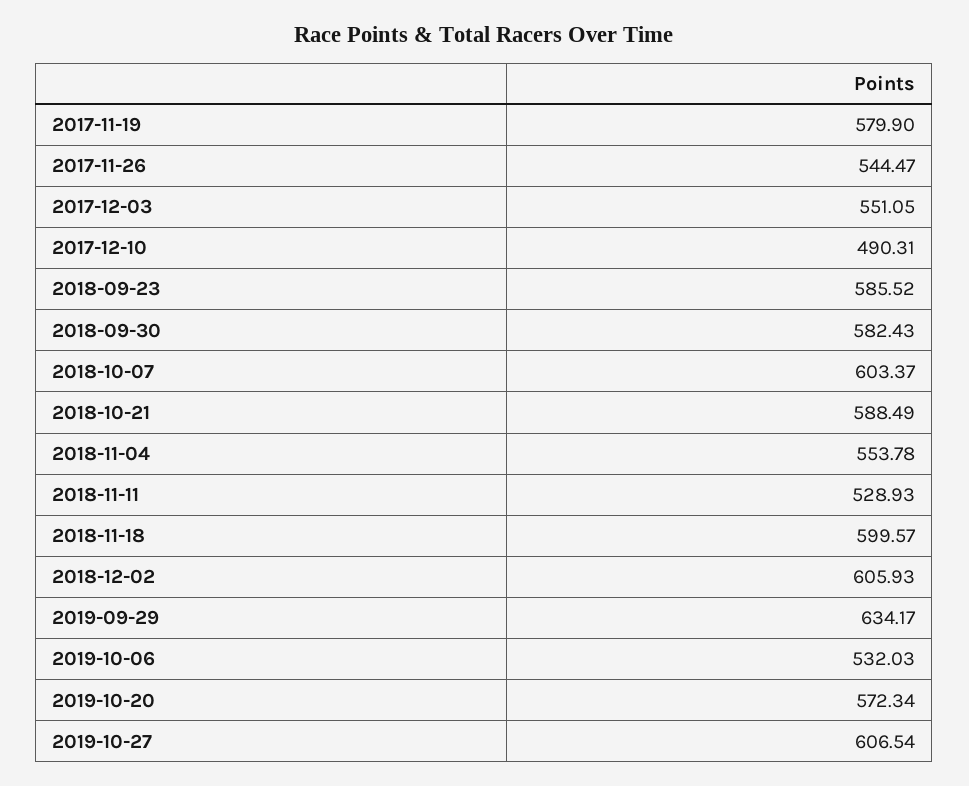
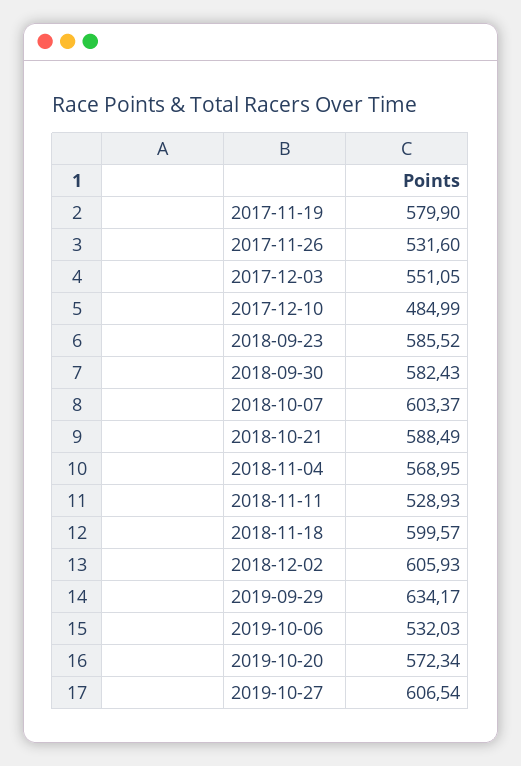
  {
    "2017-11-19": 579.9,
-   "2017-11-26": 544.47,
+   "2017-11-26": 531.6,
    "2017-12-03": 551.05,
-   "2017-12-10": 490.31,
+   "2017-12-10": 484.99,
    "2018-09-23": 585.52,
    "2018-09-30": 582.43,
    "2018-10-07": 603.37,
    "2018-10-21": 588.49,
-   "2018-11-04": 553.78,
+   "2018-11-04": 568.95,
    "2018-11-11": 528.93,
    "2018-11-18": 599.57,
    "2018-12-02": 605.93,
    "2019-09-29": 634.17,
    "2019-10-06": 532.03,
    "2019-10-20": 572.34,
    "2019-10-27": 606.54
  }

